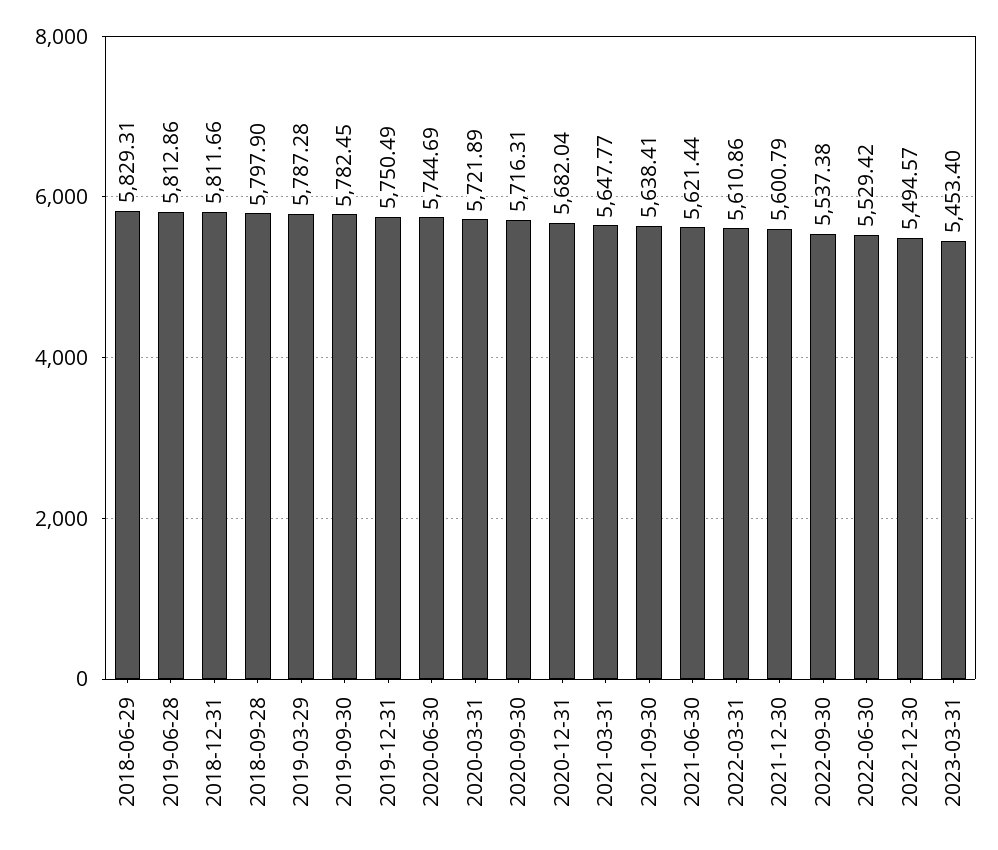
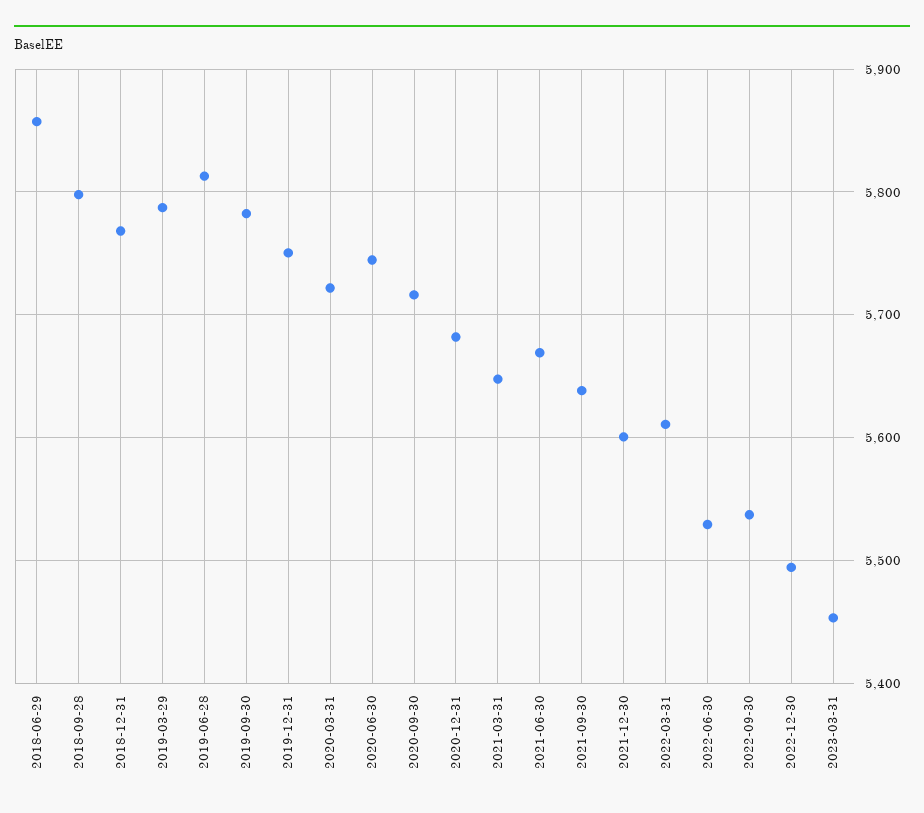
  {
-   "2018-06-29": 5829.31,
+   "2018-06-29": 5860,
    "2019-06-28": 5812.86,
-   "2018-12-31": 5811.66,
+   "2018-12-31": 5770,
    "2018-09-28": 5797.9,
    "2019-03-29": 5787.28,
    "2019-09-30": 5782.45,
    "2019-12-31": 5750.49,
    "2020-06-30": 5744.69,
    "2020-03-31": 5721.89,
    "2020-09-30": 5716.31,
    "2020-12-31": 5682.04,
    "2021-03-31": 5647.77,
    "2021-09-30": 5638.41,
-   "2021-06-30": 5621.44,
+   "2021-06-30": 5670,
    "2022-03-31": 5610.86,
    "2021-12-30": 5600.79,
    "2022-09-30": 5537.38,
    "2022-06-30": 5529.42,
    "2022-12-30": 5494.57,
    "2023-03-31": 5453.4
  }

